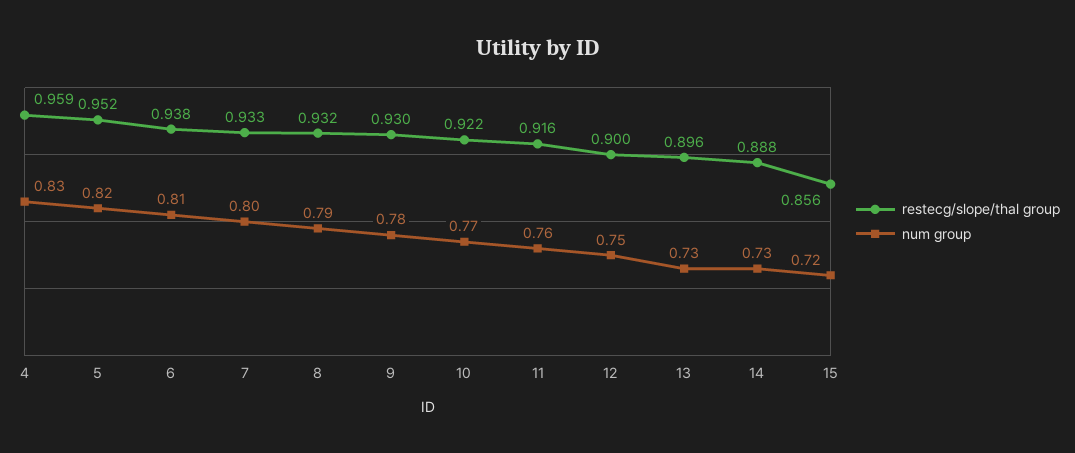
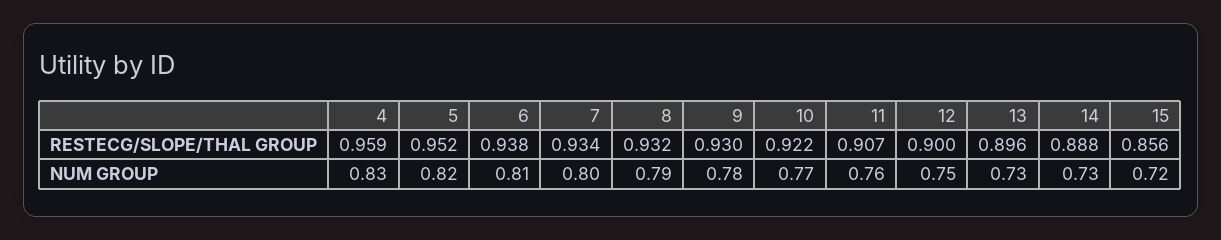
  {
    "restecg/slope/thal group": {
      "4": 0.959,
      "5": 0.952,
      "6": 0.938,
-     "7": 0.933,
+     "7": 0.934,
      "8": 0.932,
      "9": 0.93,
      "10": 0.922,
-     "11": 0.916,
+     "11": 0.907,
      "12": 0.9,
      "13": 0.896,
      "14": 0.888,
      "15": 0.856
    },
    "num group": {
      "4": 0.83,
      "5": 0.82,
      "6": 0.81,
      "7": 0.8,
      "8": 0.79,
      "9": 0.78,
      "10": 0.77,
      "11": 0.76,
      "12": 0.75,
      "13": 0.73,
      "14": 0.73,
      "15": 0.72
    }
  }

